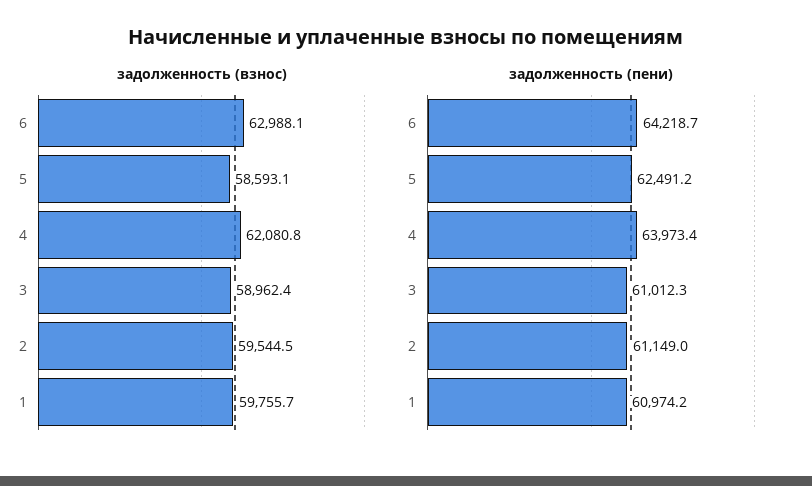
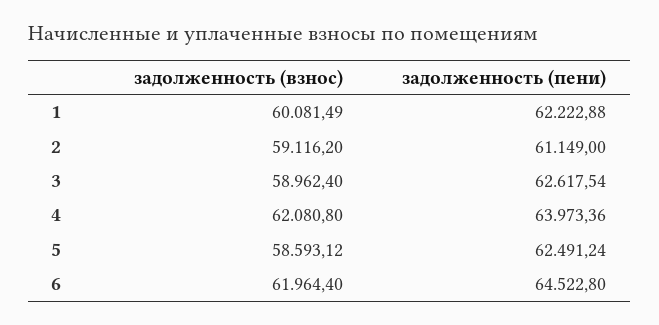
  {
    "задолженность (взнос)": {
-     "6": 62988.1,
+     "6": 61964.4,
      "5": 58593.12,
      "4": 62080.8,
      "3": 58962.4,
-     "2": 59544.5,
+     "2": 59116.2,
-     "1": 59755.7
+     "1": 60081.49
    },
    "задолженность (пени)": {
-     "6": 64218.7,
+     "6": 64522.8,
      "5": 62491.24,
      "4": 63973.36,
-     "3": 61012.3,
+     "3": 62617.54,
      "2": 61149,
-     "1": 60974.2
+     "1": 62222.88
    }
  }

